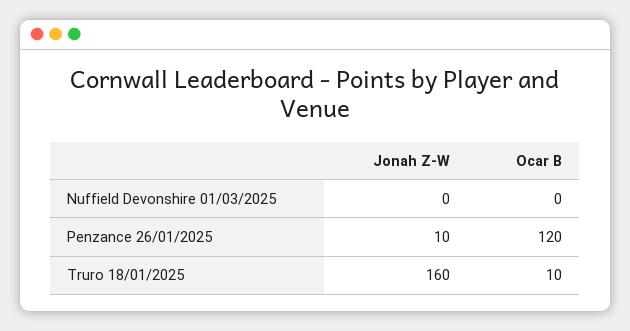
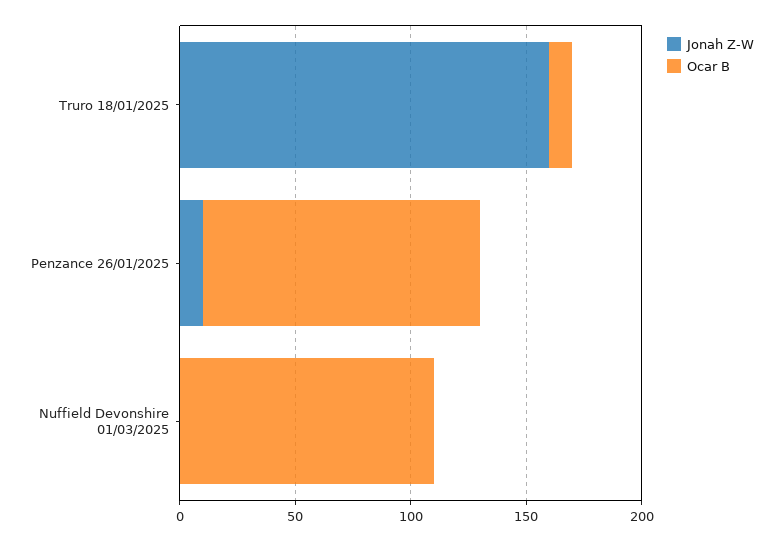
  {
    "Jonah Z-W": {
      "Nuffield Devonshire 01/03/2025": 0,
      "Penzance 26/01/2025": 10,
      "Truro 18/01/2025": 160
    },
    "Ocar B": {
-     "Nuffield Devonshire 01/03/2025": 0,
+     "Nuffield Devonshire 01/03/2025": 110,
      "Penzance 26/01/2025": 120,
      "Truro 18/01/2025": 10
    }
  }

